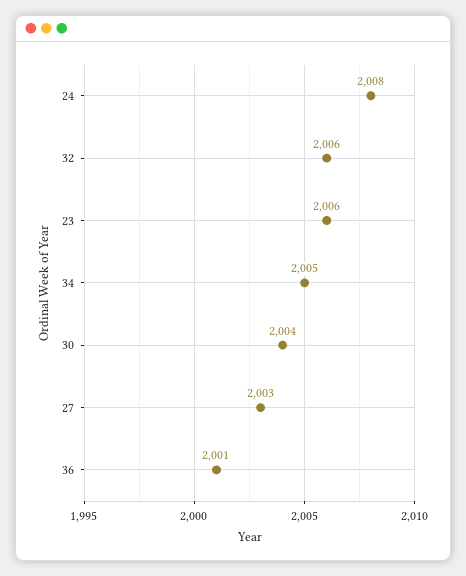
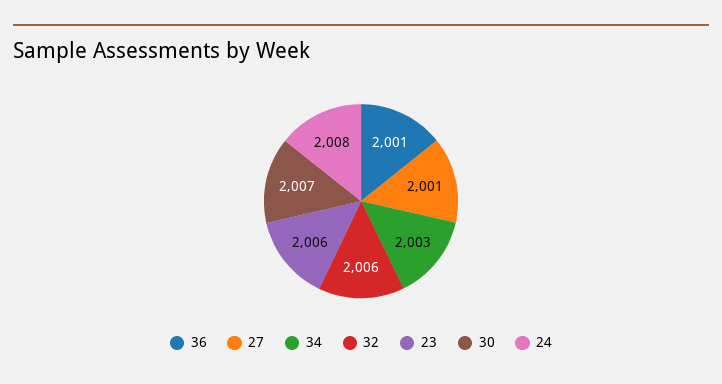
  {
    "24": 2008,
    "32": 2006,
    "23": 2006,
-   "34": 2005,
+   "34": 2003,
-   "30": 2004,
+   "30": 2007,
-   "27": 2003,
+   "27": 2001,
    "36": 2001
  }

